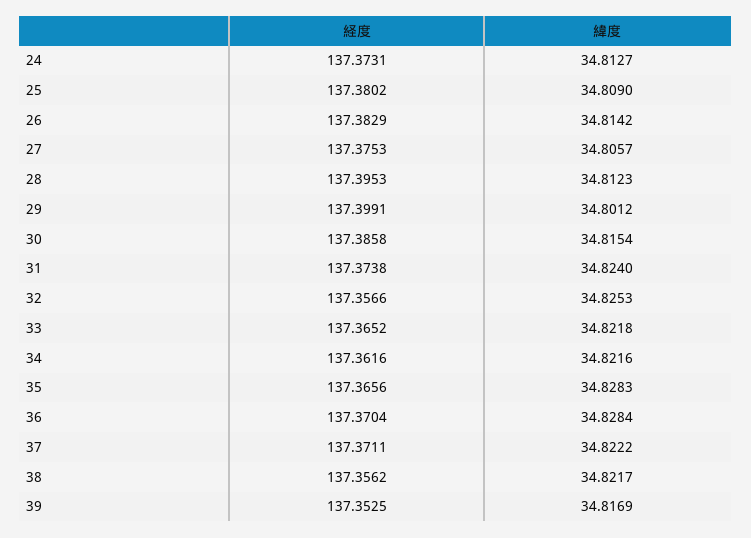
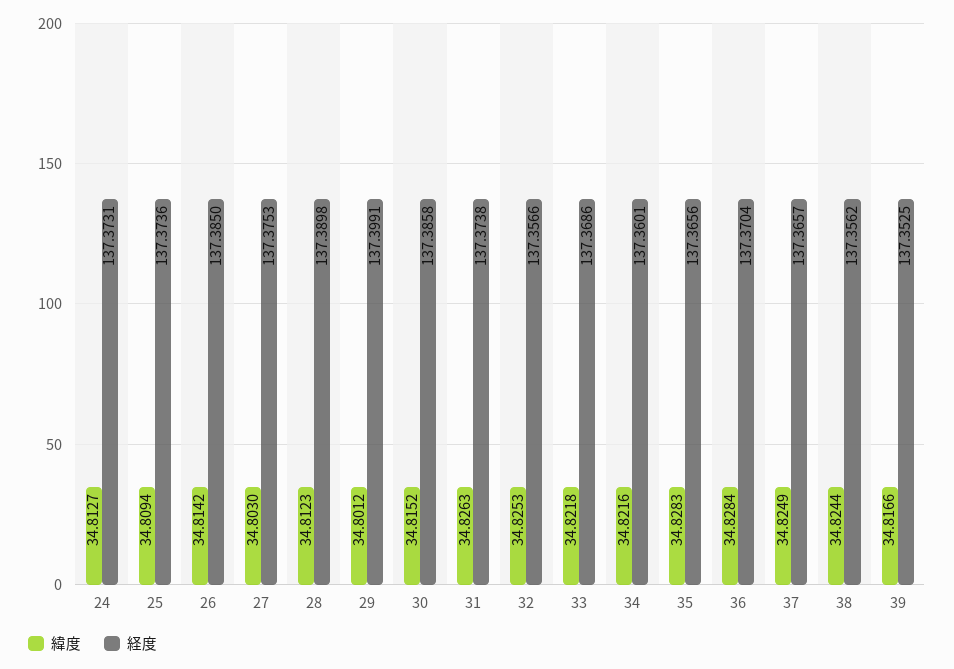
  {
    "経度": {
      "24": 137.3731,
-     "25": 137.3802,
+     "25": 137.3736,
-     "26": 137.3829,
+     "26": 137.385,
      "27": 137.3753,
-     "28": 137.3953,
+     "28": 137.3898,
      "29": 137.3991,
      "30": 137.3858,
      "31": 137.3738,
      "32": 137.3566,
-     "33": 137.3652,
+     "33": 137.3686,
-     "34": 137.3616,
+     "34": 137.3601,
      "35": 137.3656,
      "36": 137.3704,
-     "37": 137.3711,
+     "37": 137.3657,
      "38": 137.3562,
      "39": 137.3525
    },
    "緯度": {
      "24": 34.8127,
-     "25": 34.809,
+     "25": 34.8094,
      "26": 34.8142,
-     "27": 34.8057,
+     "27": 34.803,
      "28": 34.8123,
      "29": 34.8012,
-     "30": 34.8154,
+     "30": 34.8152,
-     "31": 34.824,
+     "31": 34.8263,
      "32": 34.8253,
      "33": 34.8218,
      "34": 34.8216,
      "35": 34.8283,
      "36": 34.8284,
-     "37": 34.8222,
+     "37": 34.8249,
-     "38": 34.8217,
+     "38": 34.8244,
-     "39": 34.8169
+     "39": 34.8166
    }
  }

